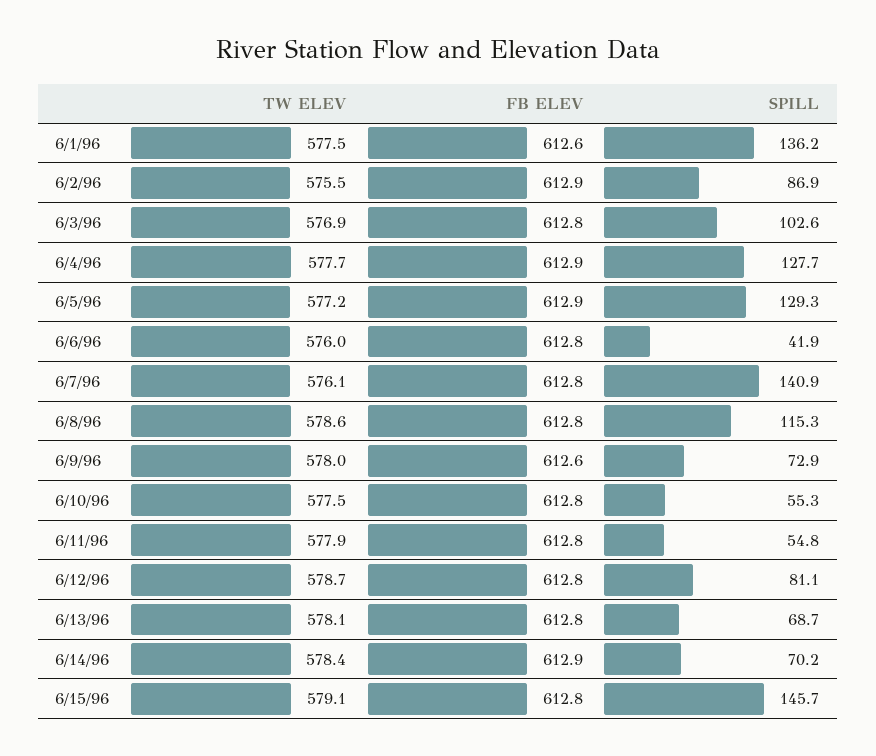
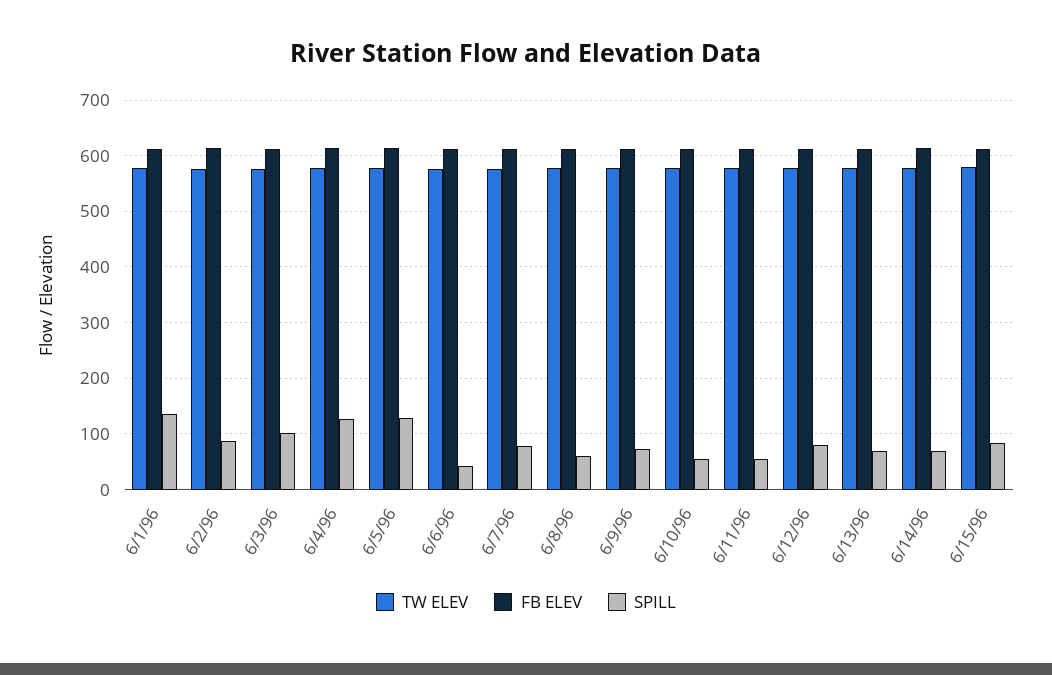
  {
    "TW ELEV": {
      "6/1/96": 577.5,
      "6/2/96": 575.5,
      "6/3/96": 576.9,
      "6/4/96": 577.7,
      "6/5/96": 577.2,
      "6/6/96": 576,
      "6/7/96": 576.1,
      "6/8/96": 578.6,
      "6/9/96": 578,
      "6/10/96": 577.5,
      "6/11/96": 577.9,
      "6/12/96": 578.7,
      "6/13/96": 578.1,
      "6/14/96": 578.4,
      "6/15/96": 579.1
    },
    "FB ELEV": {
      "6/1/96": 612.6,
      "6/2/96": 612.9,
      "6/3/96": 612.8,
      "6/4/96": 612.9,
      "6/5/96": 612.9,
      "6/6/96": 612.8,
      "6/7/96": 612.8,
      "6/8/96": 612.8,
      "6/9/96": 612.6,
      "6/10/96": 612.8,
      "6/11/96": 612.8,
      "6/12/96": 612.8,
      "6/13/96": 612.8,
      "6/14/96": 612.9,
      "6/15/96": 612.8
    },
    "SPILL": {
      "6/1/96": 136.2,
      "6/2/96": 86.9,
      "6/3/96": 102.6,
      "6/4/96": 127.7,
      "6/5/96": 129.3,
      "6/6/96": 41.9,
-     "6/7/96": 140.9,
+     "6/7/96": 80,
-     "6/8/96": 115.3,
+     "6/8/96": 60,
      "6/9/96": 72.9,
      "6/10/96": 55.3,
      "6/11/96": 54.8,
      "6/12/96": 81.1,
      "6/13/96": 68.7,
      "6/14/96": 70.2,
-     "6/15/96": 145.7
+     "6/15/96": 80
    }
  }

